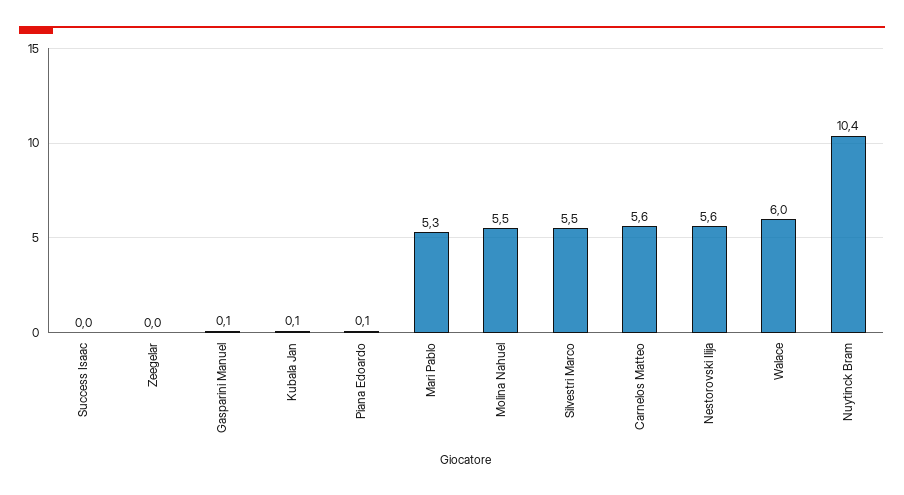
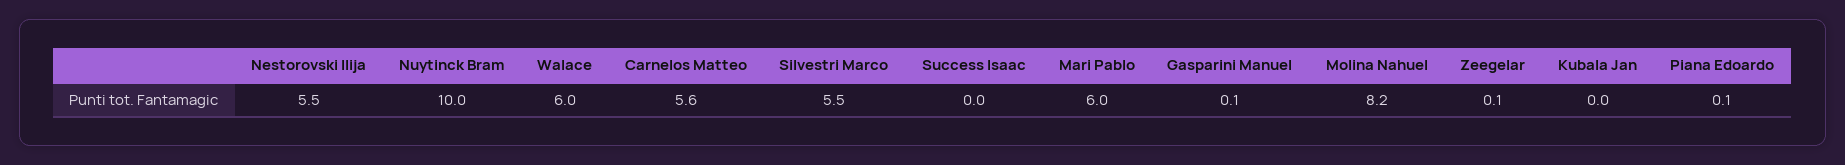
  {
    "Success Isaac": 0,
-   "Zeegelar": 0,
+   "Zeegelar": 0.1,
    "Gasparini Manuel": 0.1,
-   "Kubala Jan": 0.1,
+   "Kubala Jan": 0,
    "Piana Edoardo": 0.1,
-   "Mari Pablo": 5.3,
+   "Mari Pablo": 6,
-   "Molina Nahuel": 5.5,
+   "Molina Nahuel": 8.2,
    "Silvestri Marco": 5.5,
    "Carnelos Matteo": 5.6,
-   "Nestorovski Ilija": 5.6,
+   "Nestorovski Ilija": 5.5,
    "Walace": 6,
-   "Nuytinck Bram": 10.4
+   "Nuytinck Bram": 10
  }

